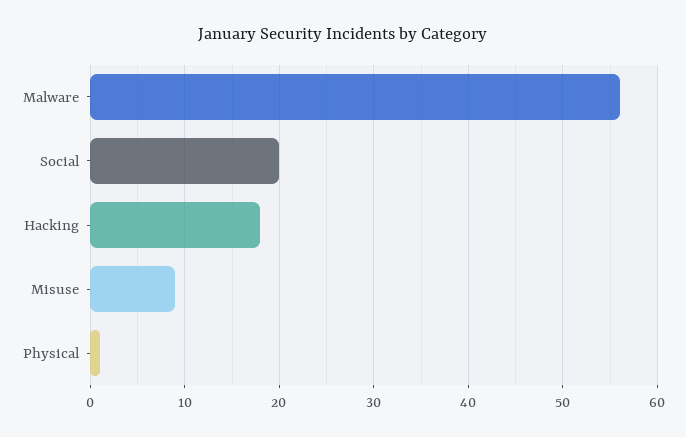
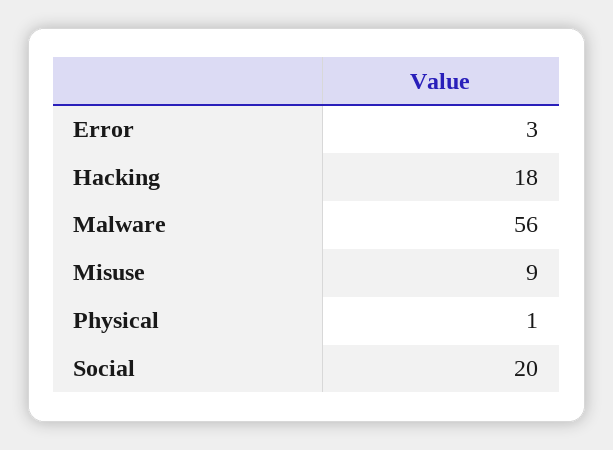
  {
    "Malware": 56,
    "Social": 20,
    "Hacking": 18,
    "Misuse": 9,
-   "Physical": 1
+   "Physical": 1,
+   "Error": 3
  }

